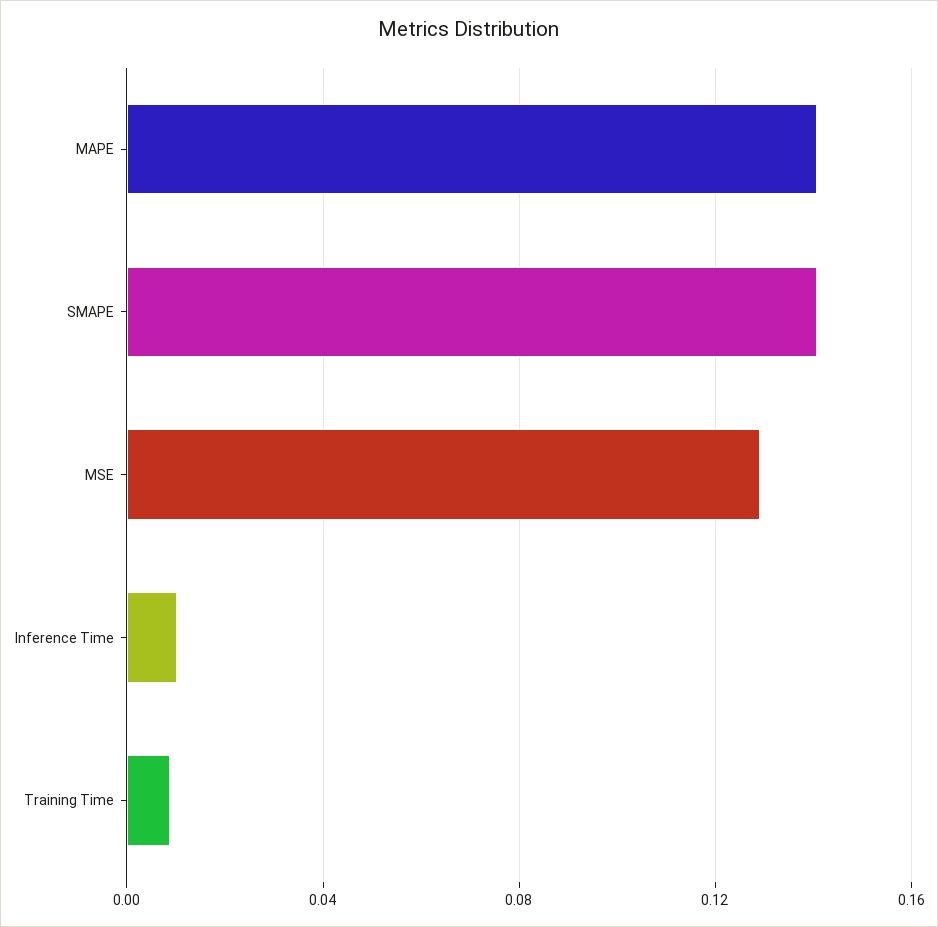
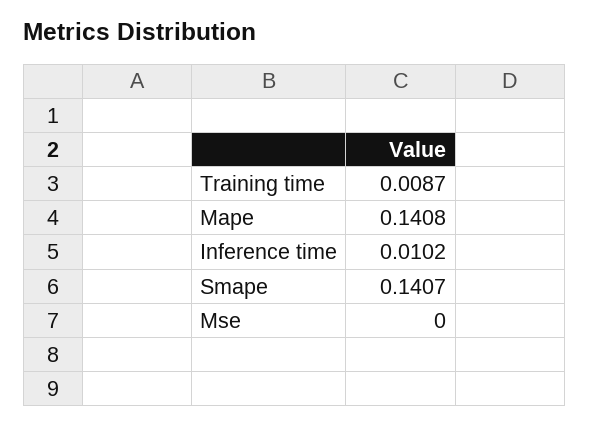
  {
    "MAPE": 0.1408,
    "SMAPE": 0.1407,
-   "MSE": 0.13,
+   "MSE": 0,
    "Inference Time": 0.0102,
    "Training Time": 0.0087
  }

